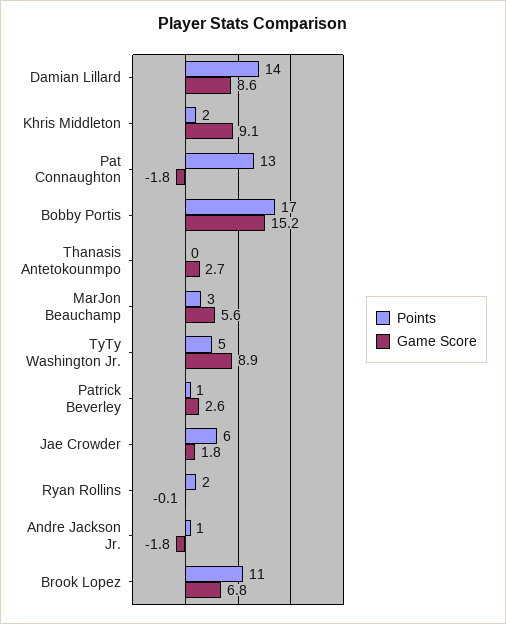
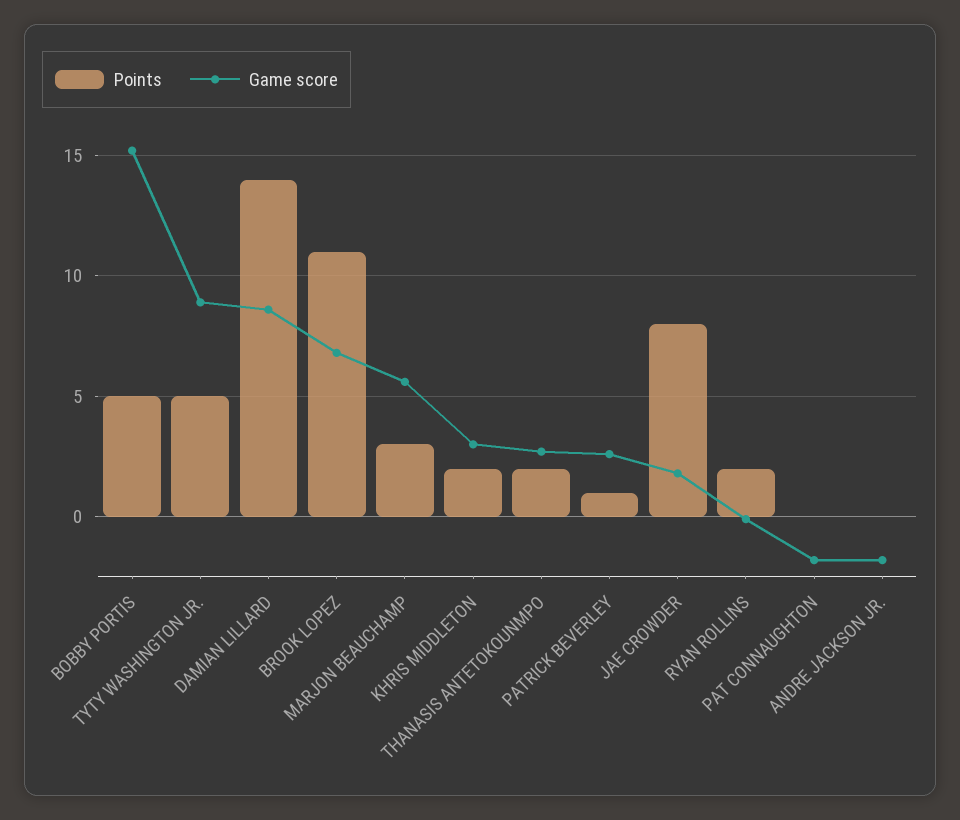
  {
    "Points": {
      "Damian Lillard": 14,
      "Khris Middleton": 2,
-     "Pat Connaughton": 13,
+     "Pat Connaughton": 0,
-     "Bobby Portis": 17,
+     "Bobby Portis": 5,
-     "Thanasis Antetokounmpo": 0,
+     "Thanasis Antetokounmpo": 2,
      "MarJon Beauchamp": 3,
      "TyTy Washington Jr.": 5,
      "Patrick Beverley": 1,
-     "Jae Crowder": 6,
+     "Jae Crowder": 8,
      "Ryan Rollins": 2,
-     "Andre Jackson Jr.": 1,
+     "Andre Jackson Jr.": 0,
      "Brook Lopez": 11
    },
    "Game Score": {
      "Damian Lillard": 8.6,
-     "Khris Middleton": 9.1,
+     "Khris Middleton": 3,
      "Pat Connaughton": -1.8,
      "Bobby Portis": 15.2,
      "Thanasis Antetokounmpo": 2.7,
      "MarJon Beauchamp": 5.6,
      "TyTy Washington Jr.": 8.9,
      "Patrick Beverley": 2.6,
      "Jae Crowder": 1.8,
      "Ryan Rollins": -0.1,
      "Andre Jackson Jr.": -1.8,
      "Brook Lopez": 6.8
    }
  }

